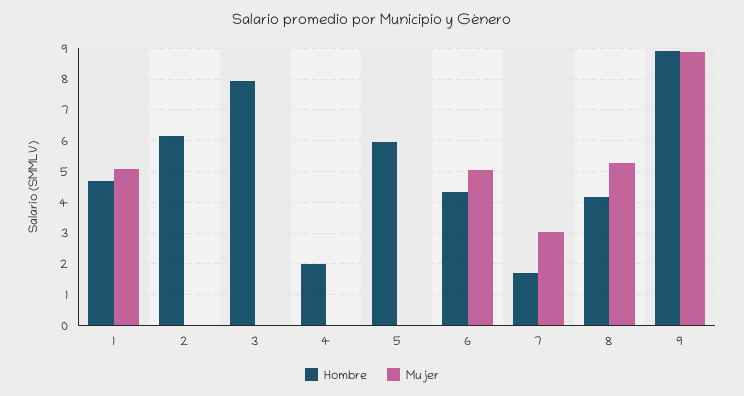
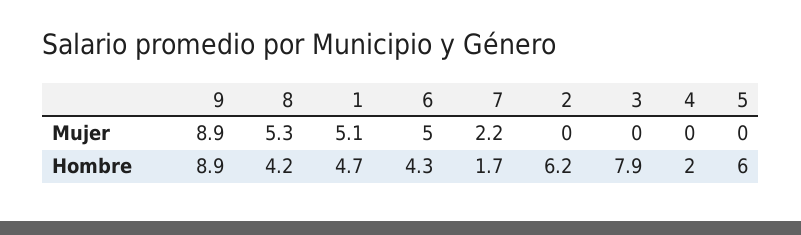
  {
    "Hombre": {
      "1": 4.7,
      "2": 6.2,
      "3": 7.9,
      "4": 2,
      "5": 6,
      "6": 4.3,
      "7": 1.7,
      "8": 4.2,
      "9": 8.9
    },
    "Mujer": {
      "1": 5.1,
      "2": 0,
      "3": 0,
      "4": 0,
      "5": 0,
      "6": 5,
-     "7": 3,
+     "7": 2.2,
      "8": 5.3,
      "9": 8.9
    }
  }

